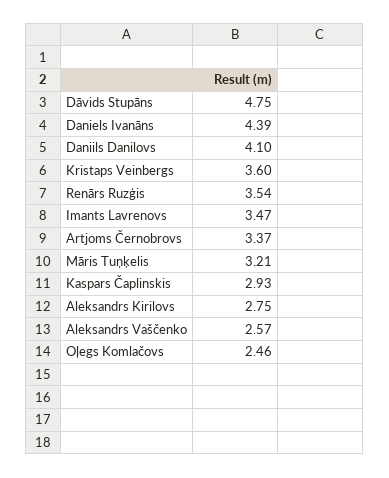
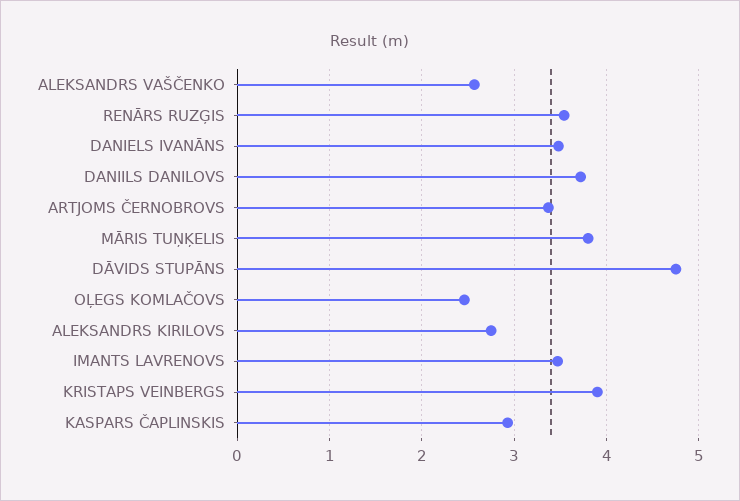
  {
    "Dāvids Stupāns": 4.75,
-   "Daniels Ivanāns": 4.39,
+   "Daniels Ivanāns": 3.5,
-   "Daniils Danilovs": 4.1,
+   "Daniils Danilovs": 3.7,
-   "Kristaps Veinbergs": 3.6,
+   "Kristaps Veinbergs": 3.9,
    "Renārs Ruzģis": 3.54,
    "Imants Lavrenovs": 3.47,
    "Artjoms Černobrovs": 3.37,
-   "Māris Tuņķelis": 3.21,
+   "Māris Tuņķelis": 3.8,
    "Kaspars Čaplinskis": 2.93,
    "Aleksandrs Kirilovs": 2.75,
    "Aleksandrs Vaščenko": 2.57,
    "Oļegs Komlačovs": 2.46
  }

